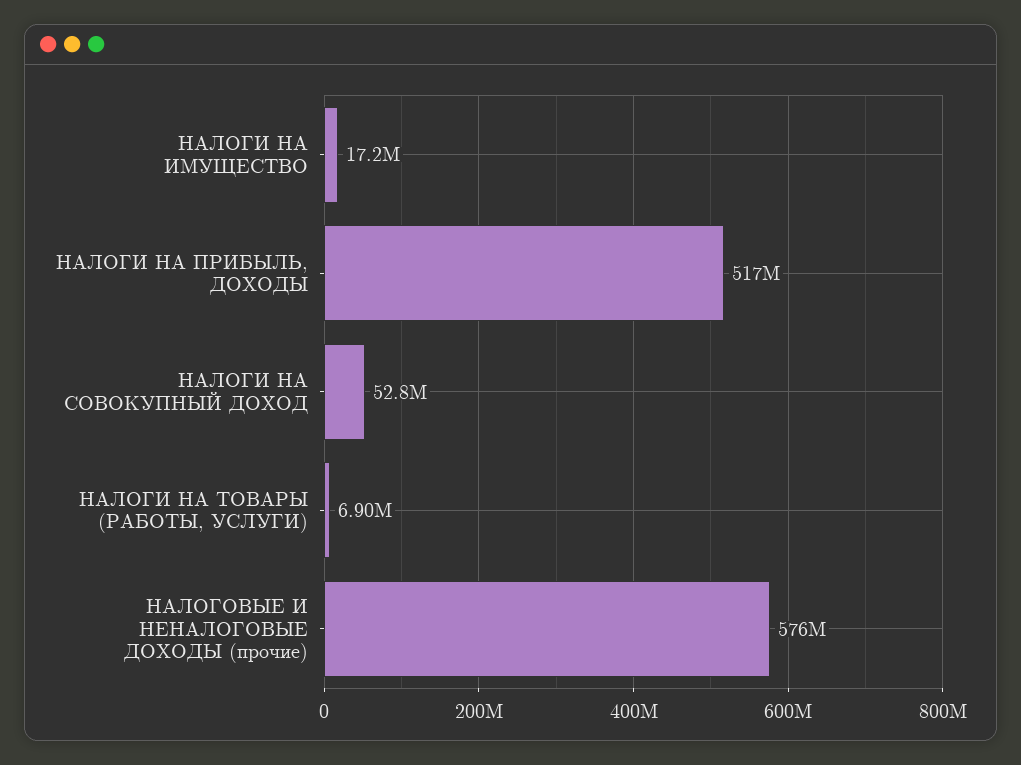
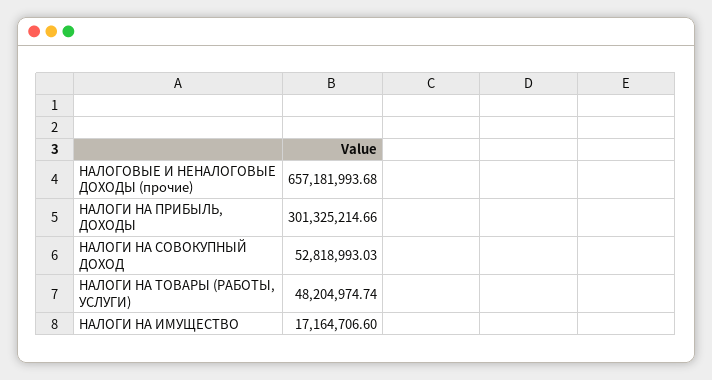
  {
    "НАЛОГИ НА ИМУЩЕСТВО": 17164706.6,
-   "НАЛОГИ НА ПРИБЫЛЬ, ДОХОДЫ": 517000000,
+   "НАЛОГИ НА ПРИБЫЛЬ, ДОХОДЫ": 301325214.66,
    "НАЛОГИ НА СОВОКУПНЫЙ ДОХОД": 52818993.03,
-   "НАЛОГИ НА ТОВАРЫ (РАБОТЫ, УСЛУГИ)": 6900000,
+   "НАЛОГИ НА ТОВАРЫ (РАБОТЫ, УСЛУГИ)": 48204974.74,
-   "НАЛОГОВЫЕ И НЕНАЛОГОВЫЕ ДОХОДЫ (прочие)": 576000000
+   "НАЛОГОВЫЕ И НЕНАЛОГОВЫЕ ДОХОДЫ (прочие)": 657181993.68
  }

